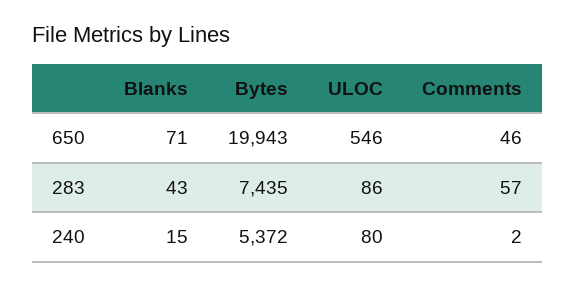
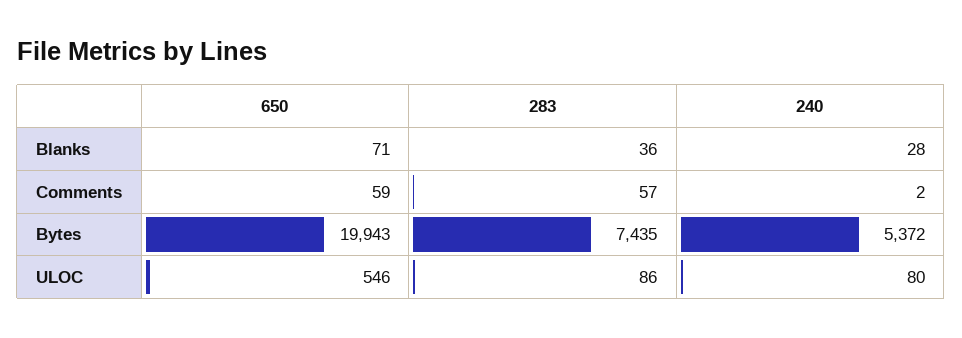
  {
    "Blanks": {
      "650": 71,
-     "283": 43,
+     "283": 36,
-     "240": 15
+     "240": 28
    },
    "Bytes": {
      "650": 19943,
      "283": 7435,
      "240": 5372
    },
    "ULOC": {
      "650": 546,
      "283": 86,
      "240": 80
    },
    "Comments": {
-     "650": 46,
+     "650": 59,
      "283": 57,
      "240": 2
    }
  }

